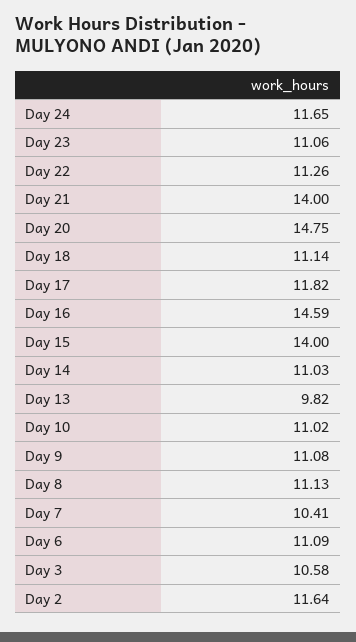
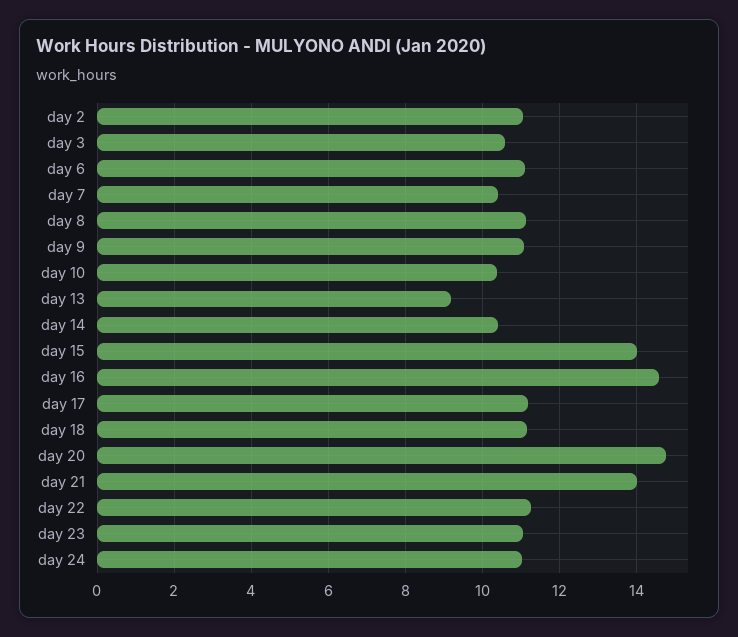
  {
-   "Day 24": 11.65,
+   "Day 24": 11,
    "Day 23": 11.06,
    "Day 22": 11.26,
    "Day 21": 14,
    "Day 20": 14.75,
    "Day 18": 11.14,
-   "Day 17": 11.82,
+   "Day 17": 11.2,
    "Day 16": 14.59,
    "Day 15": 14,
-   "Day 14": 11.03,
+   "Day 14": 10.4,
-   "Day 13": 9.82,
+   "Day 13": 9.2,
-   "Day 10": 11.02,
+   "Day 10": 10.4,
    "Day 9": 11.08,
    "Day 8": 11.13,
    "Day 7": 10.41,
    "Day 6": 11.09,
    "Day 3": 10.58,
-   "Day 2": 11.64
+   "Day 2": 11
  }

